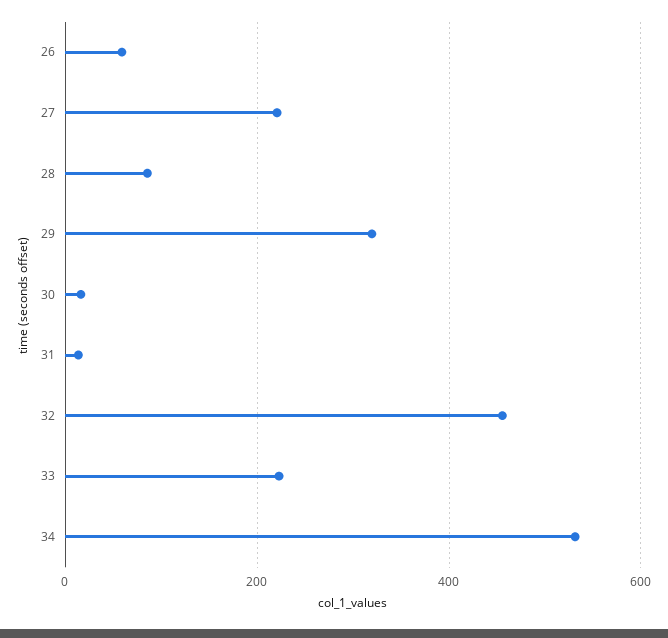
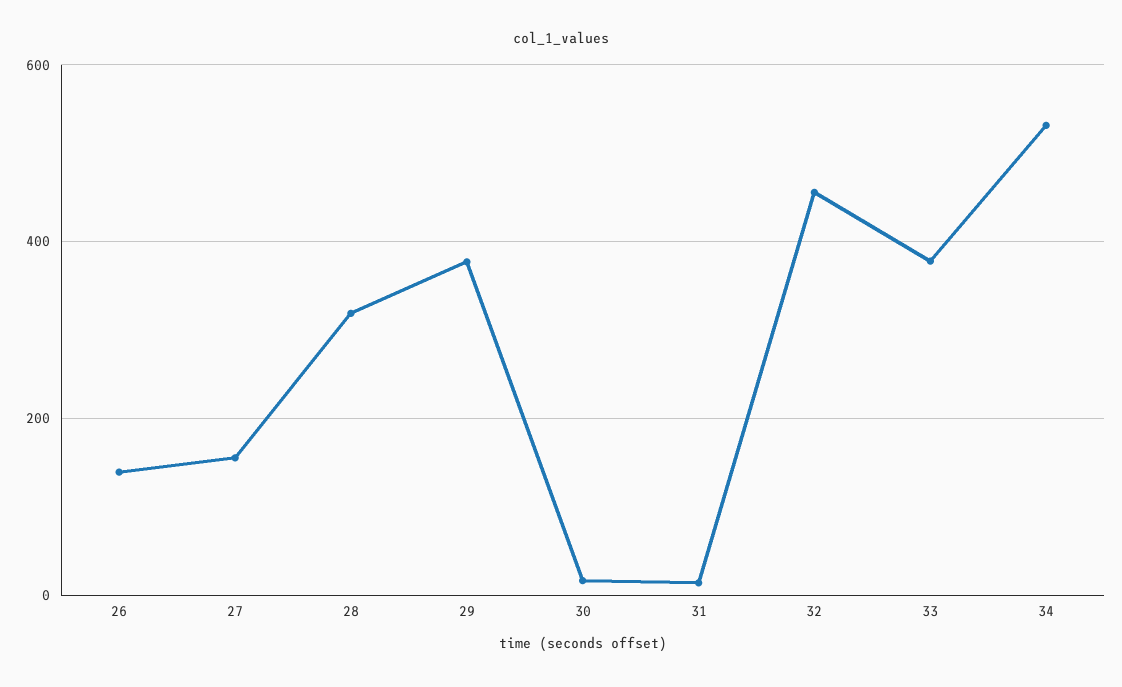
  {
-   "26": 60,
+   "26": 140,
-   "27": 220,
+   "27": 160,
-   "28": 80,
+   "28": 320,
-   "29": 320,
+   "29": 380,
    "30": 20,
    "31": 20,
    "32": 460,
-   "33": 220,
+   "33": 380,
    "34": 540
  }

